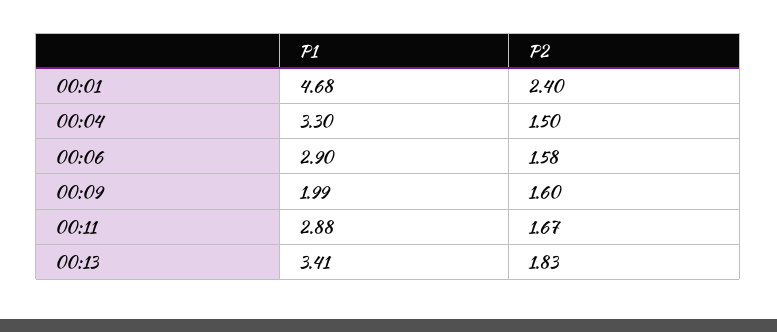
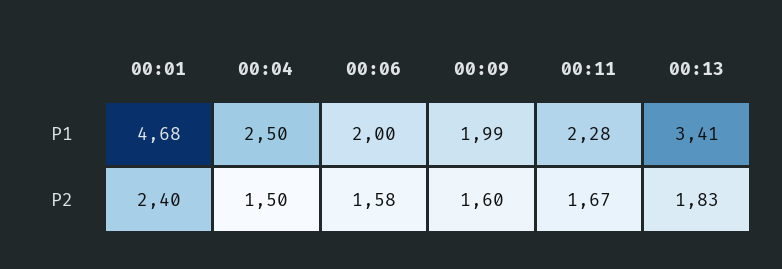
  {
    "P1": {
      "00:01": 4.68,
-     "00:04": 3.3,
+     "00:04": 2.5,
-     "00:06": 2.9,
+     "00:06": 2,
      "00:09": 1.99,
-     "00:11": 2.88,
+     "00:11": 2.28,
      "00:13": 3.41
    },
    "P2": {
      "00:01": 2.4,
      "00:04": 1.5,
      "00:06": 1.58,
      "00:09": 1.6,
      "00:11": 1.67,
      "00:13": 1.83
    }
  }

